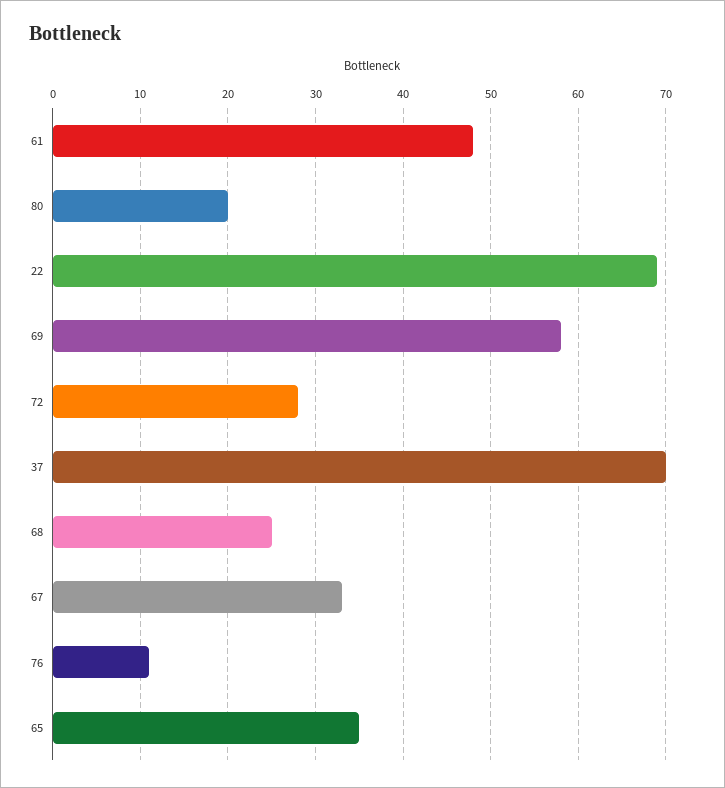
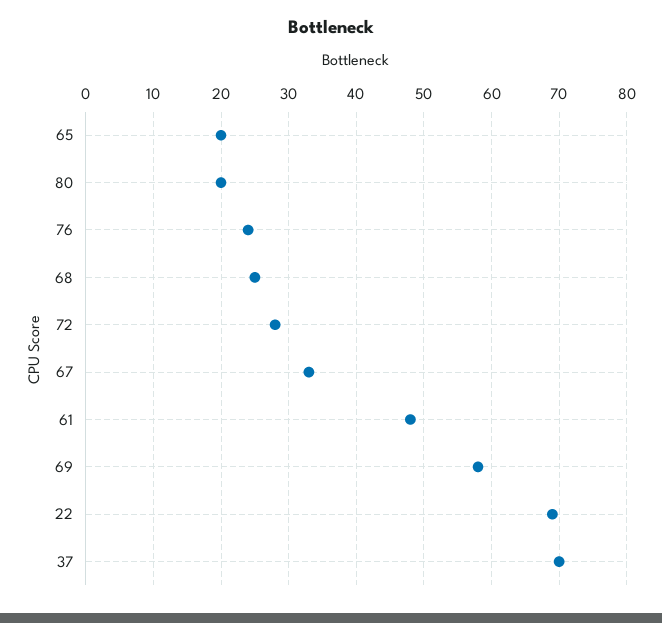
  {
    "61": 48,
    "80": 20,
    "22": 69,
    "69": 58,
    "72": 28,
    "37": 70,
    "68": 25,
    "67": 33,
-   "76": 11,
+   "76": 24,
-   "65": 35
+   "65": 20
  }

